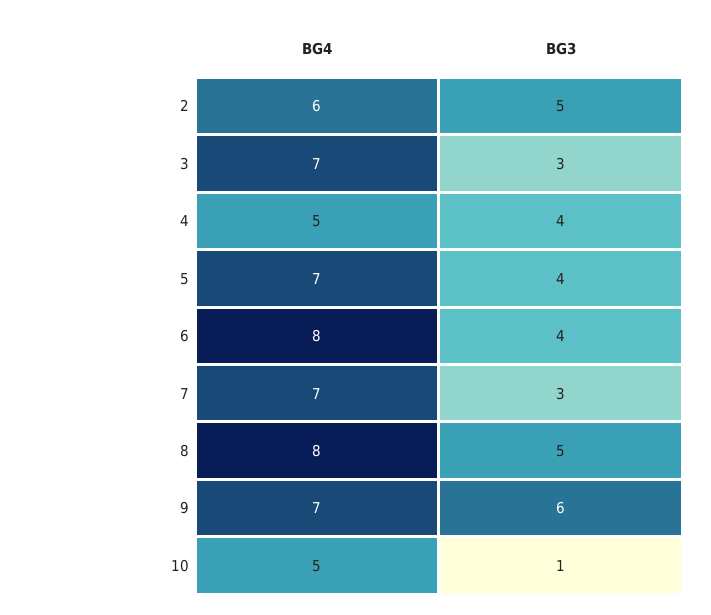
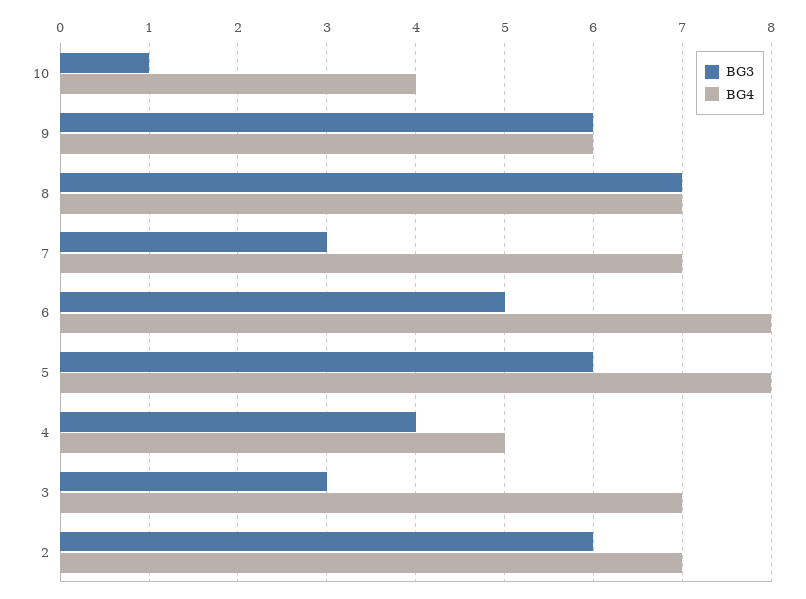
  {
    "BG4": {
-     "2": 6,
+     "2": 7,
      "3": 7,
      "4": 5,
-     "5": 7,
+     "5": 8,
      "6": 8,
      "7": 7,
-     "8": 8,
+     "8": 7,
-     "9": 7,
+     "9": 6,
-     "10": 5
+     "10": 4
    },
    "BG3": {
-     "2": 5,
+     "2": 6,
      "3": 3,
      "4": 4,
-     "5": 4,
+     "5": 6,
-     "6": 4,
+     "6": 5,
      "7": 3,
-     "8": 5,
+     "8": 7,
      "9": 6,
      "10": 1
    }
  }

